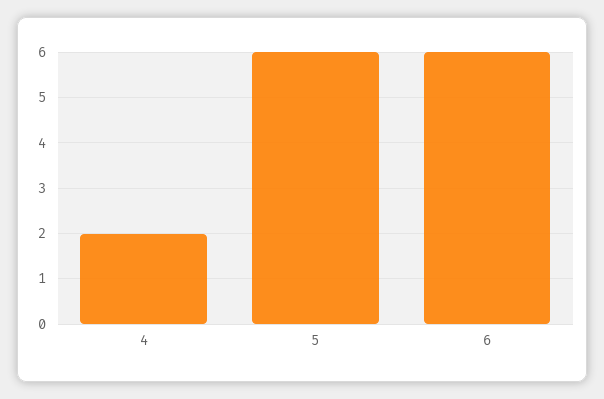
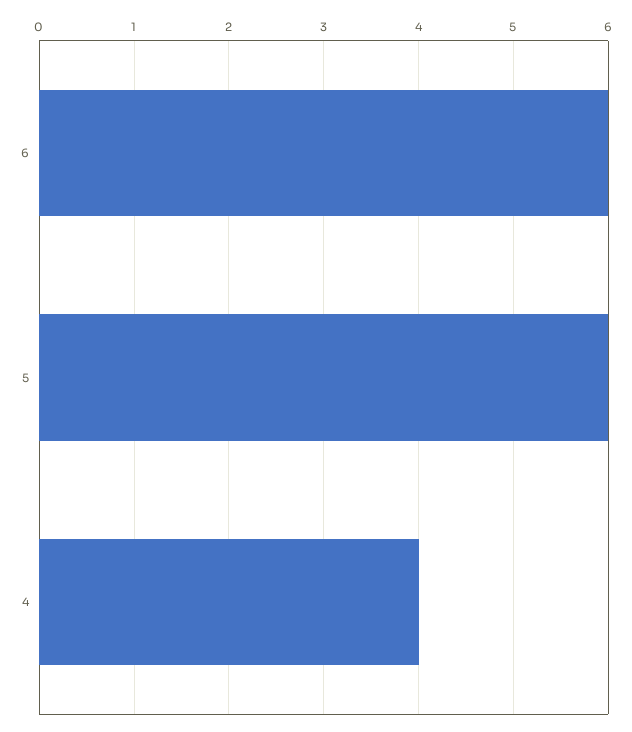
  {
-   "4": 2,
+   "4": 4,
    "5": 6,
    "6": 6
  }

